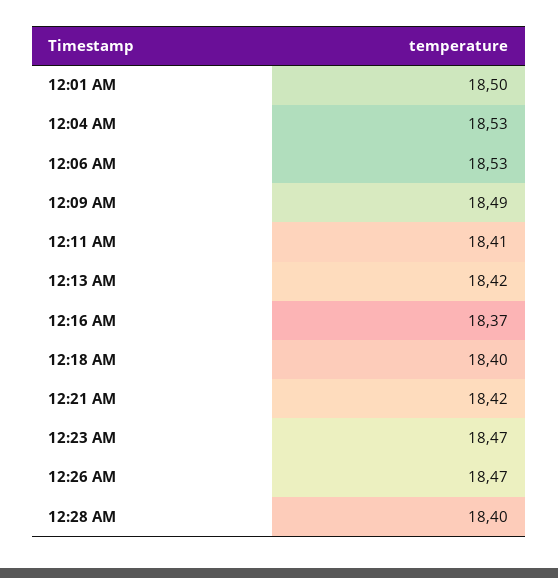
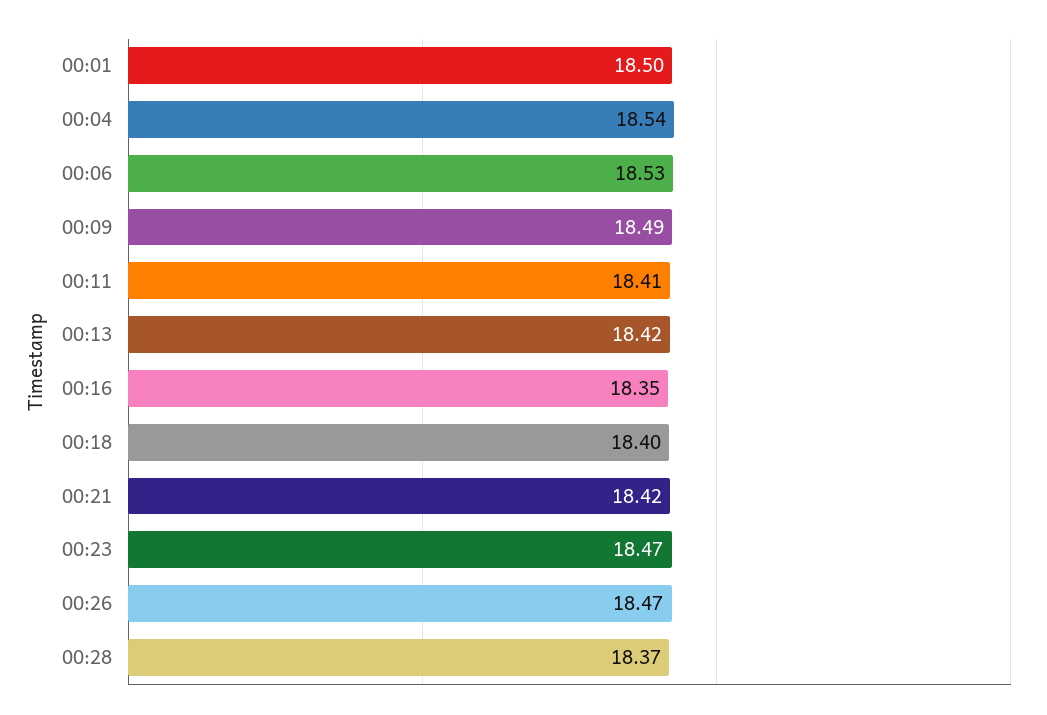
  {
    "12:01 AM": 18.5,
-   "12:04 AM": 18.53,
+   "12:04 AM": 18.54,
    "12:06 AM": 18.53,
    "12:09 AM": 18.49,
    "12:11 AM": 18.41,
    "12:13 AM": 18.42,
-   "12:16 AM": 18.37,
+   "12:16 AM": 18.35,
    "12:18 AM": 18.4,
    "12:21 AM": 18.42,
    "12:23 AM": 18.47,
    "12:26 AM": 18.47,
-   "12:28 AM": 18.4
+   "12:28 AM": 18.37
  }

